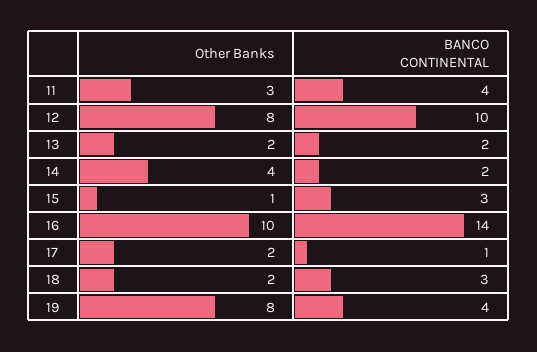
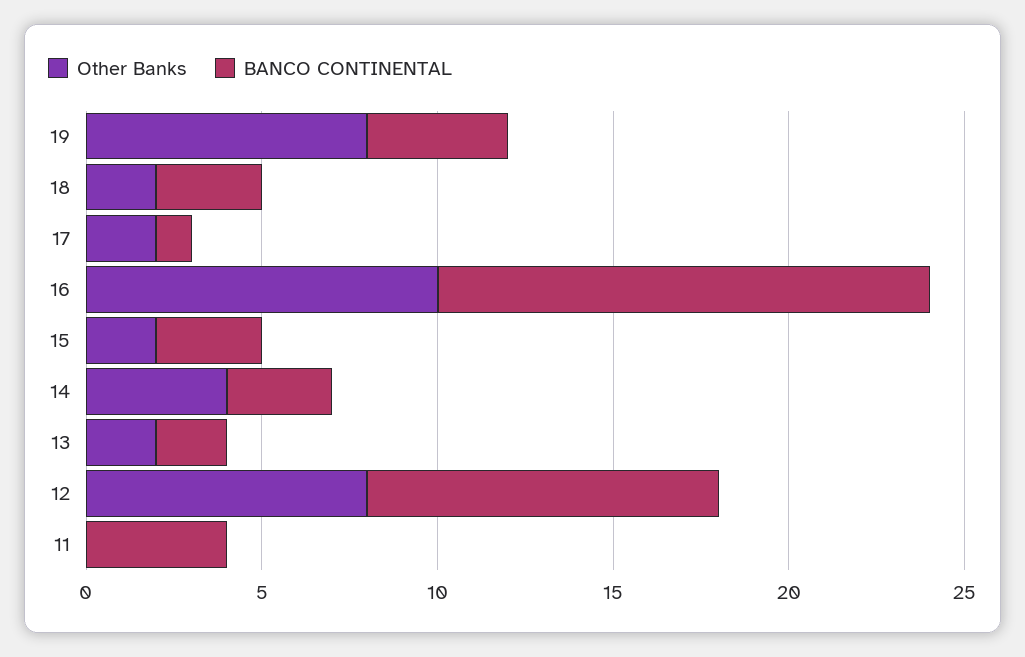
  {
    "Other Banks": {
-     "11": 3,
+     "11": 0,
      "12": 8,
      "13": 2,
      "14": 4,
-     "15": 1,
+     "15": 2,
      "16": 10,
      "17": 2,
      "18": 2,
      "19": 8
    },
    "BANCO CONTINENTAL": {
      "11": 4,
      "12": 10,
      "13": 2,
-     "14": 2,
+     "14": 3,
      "15": 3,
      "16": 14,
      "17": 1,
      "18": 3,
      "19": 4
    }
  }

